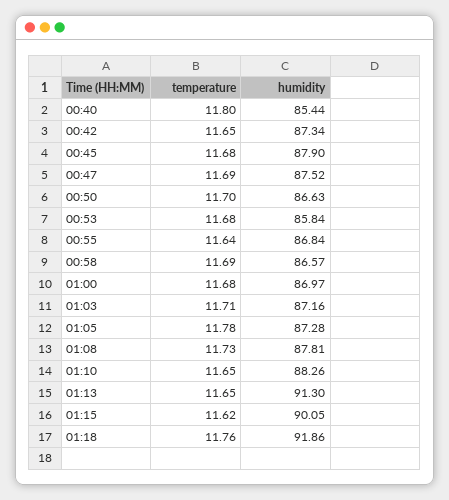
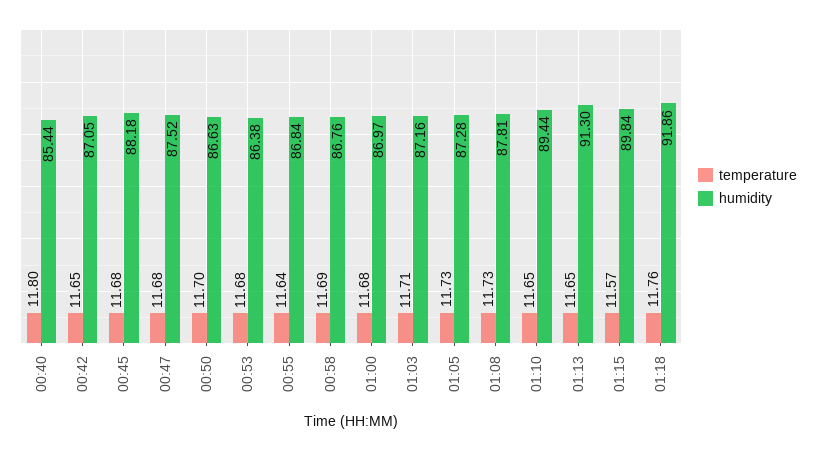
  {
    "temperature": {
      "00:40": 11.8,
      "00:42": 11.65,
      "00:45": 11.68,
-     "00:47": 11.69,
+     "00:47": 11.68,
      "00:50": 11.7,
      "00:53": 11.68,
      "00:55": 11.64,
      "00:58": 11.69,
      "01:00": 11.68,
      "01:03": 11.71,
-     "01:05": 11.78,
+     "01:05": 11.73,
      "01:08": 11.73,
      "01:10": 11.65,
      "01:13": 11.65,
-     "01:15": 11.62,
+     "01:15": 11.57,
      "01:18": 11.76
    },
    "humidity": {
      "00:40": 85.44,
-     "00:42": 87.34,
+     "00:42": 87.05,
-     "00:45": 87.9,
+     "00:45": 88.18,
      "00:47": 87.52,
      "00:50": 86.63,
-     "00:53": 85.84,
+     "00:53": 86.38,
      "00:55": 86.84,
-     "00:58": 86.57,
+     "00:58": 86.76,
      "01:00": 86.97,
      "01:03": 87.16,
      "01:05": 87.28,
      "01:08": 87.81,
-     "01:10": 88.26,
+     "01:10": 89.44,
      "01:13": 91.3,
-     "01:15": 90.05,
+     "01:15": 89.84,
      "01:18": 91.86
    }
  }

